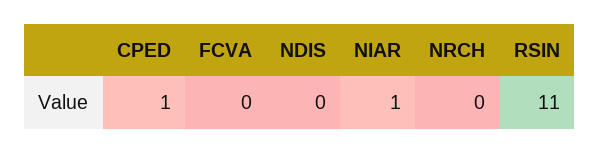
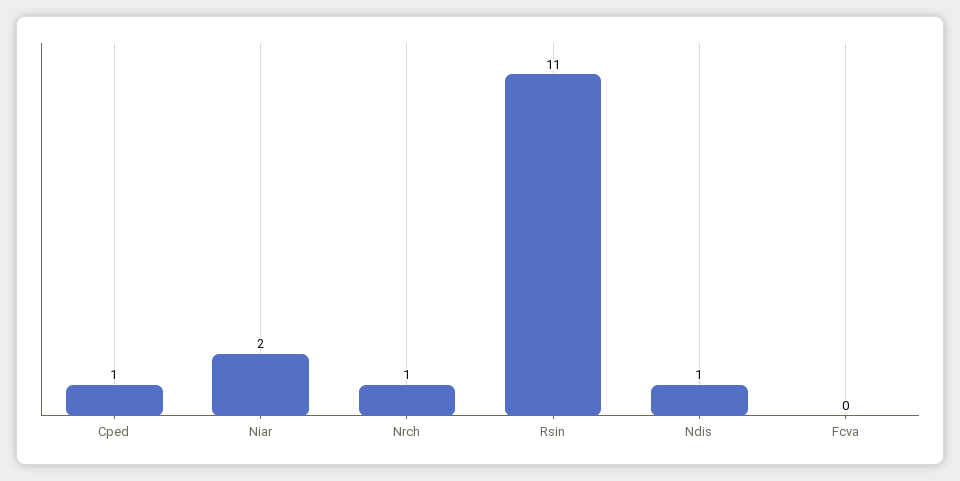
  {
    "CPED": 1,
    "FCVA": 0,
-   "NDIS": 0,
+   "NDIS": 1,
-   "NIAR": 1,
+   "NIAR": 2,
-   "NRCH": 0,
+   "NRCH": 1,
    "RSIN": 11
  }

